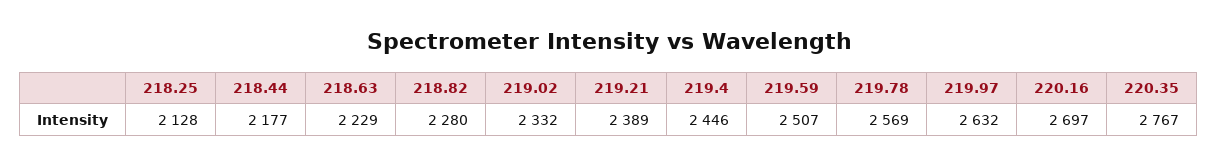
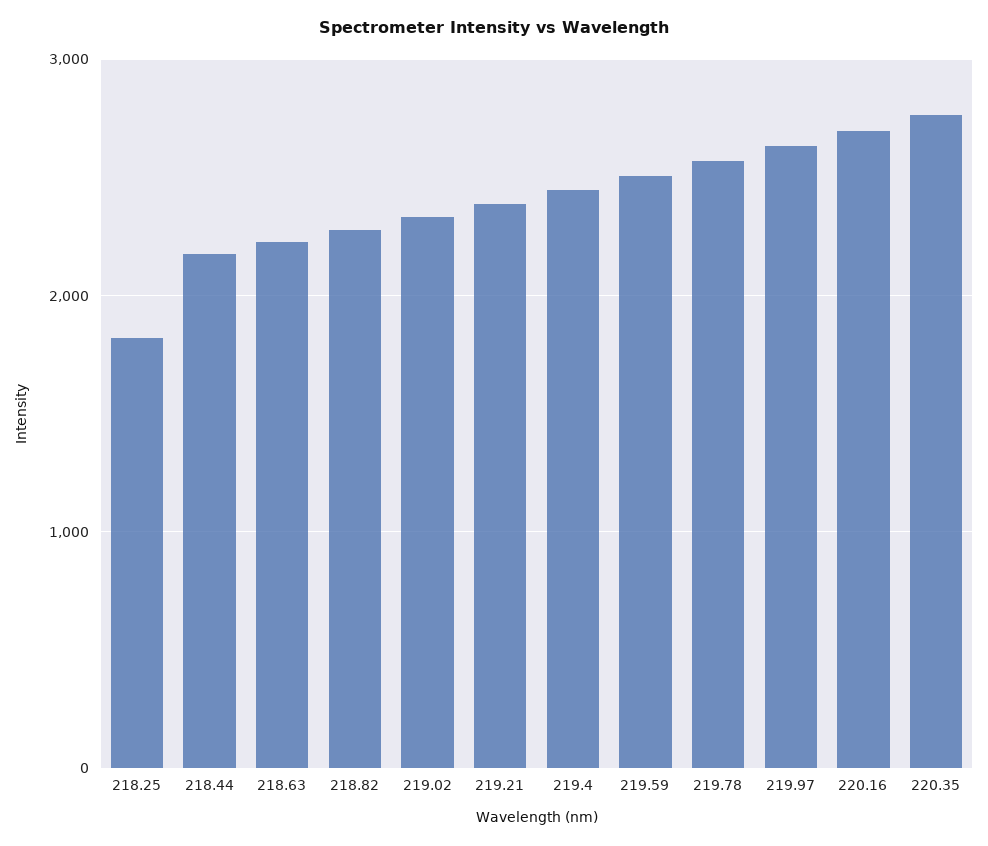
  {
-   "218.25": 2128,
+   "218.25": 1800,
    "218.44": 2177,
    "218.63": 2229,
    "218.82": 2280,
    "219.02": 2332,
    "219.21": 2389,
    "219.4": 2446,
    "219.59": 2507,
    "219.78": 2569,
    "219.97": 2632,
    "220.16": 2697,
    "220.35": 2767
  }

